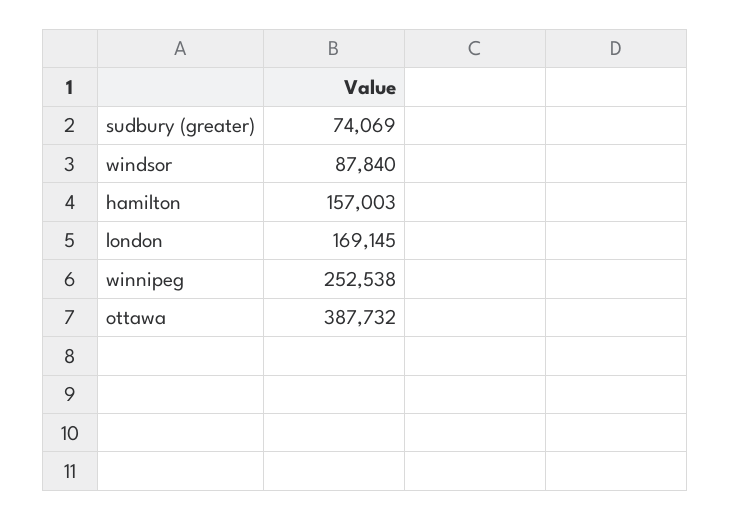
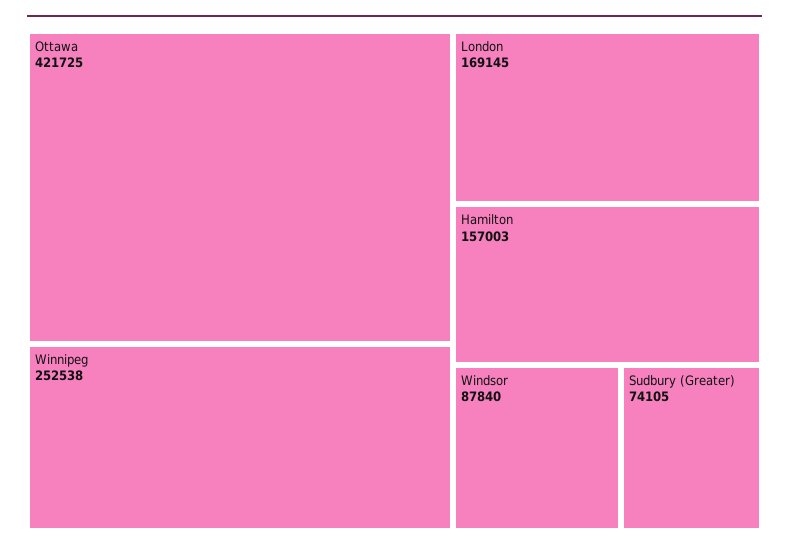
  {
-   "sudbury (greater)": 74069,
+   "sudbury (greater)": 74105,
    "windsor": 87840,
    "hamilton": 157003,
    "london": 169145,
    "winnipeg": 252538,
-   "ottawa": 387732
+   "ottawa": 421725
  }

